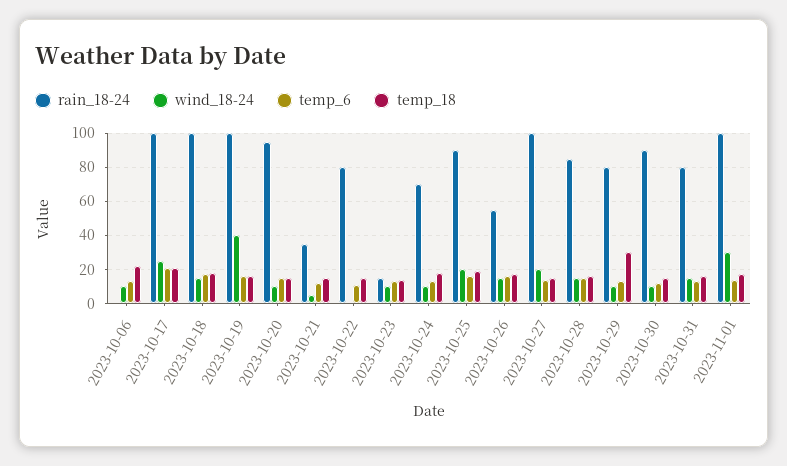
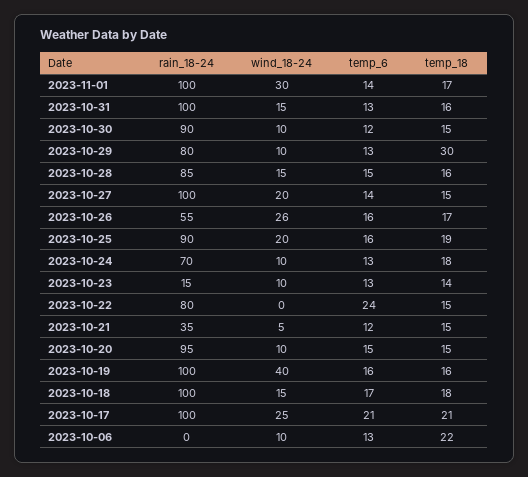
  {
    "rain_18-24": {
      "2023-10-06": 0,
      "2023-10-17": 100,
      "2023-10-18": 100,
      "2023-10-19": 100,
      "2023-10-20": 95,
      "2023-10-21": 35,
      "2023-10-22": 80,
      "2023-10-23": 15,
      "2023-10-24": 70,
      "2023-10-25": 90,
      "2023-10-26": 55,
      "2023-10-27": 100,
      "2023-10-28": 85,
      "2023-10-29": 80,
      "2023-10-30": 90,
-     "2023-10-31": 80,
+     "2023-10-31": 100,
      "2023-11-01": 100
    },
    "wind_18-24": {
      "2023-10-06": 10,
      "2023-10-17": 25,
      "2023-10-18": 15,
      "2023-10-19": 40,
      "2023-10-20": 10,
      "2023-10-21": 5,
      "2023-10-22": 0,
      "2023-10-23": 10,
      "2023-10-24": 10,
      "2023-10-25": 20,
-     "2023-10-26": 15,
+     "2023-10-26": 26,
      "2023-10-27": 20,
      "2023-10-28": 15,
      "2023-10-29": 10,
      "2023-10-30": 10,
      "2023-10-31": 15,
      "2023-11-01": 30
    },
    "temp_6": {
      "2023-10-06": 13,
      "2023-10-17": 21,
      "2023-10-18": 17,
      "2023-10-19": 16,
      "2023-10-20": 15,
      "2023-10-21": 12,
-     "2023-10-22": 10,
+     "2023-10-22": 24,
      "2023-10-23": 13,
      "2023-10-24": 13,
      "2023-10-25": 16,
      "2023-10-26": 16,
      "2023-10-27": 14,
      "2023-10-28": 15,
      "2023-10-29": 13,
      "2023-10-30": 12,
      "2023-10-31": 13,
      "2023-11-01": 14
    },
    "temp_18": {
      "2023-10-06": 22,
      "2023-10-17": 21,
      "2023-10-18": 18,
      "2023-10-19": 16,
      "2023-10-20": 15,
      "2023-10-21": 15,
      "2023-10-22": 15,
      "2023-10-23": 14,
      "2023-10-24": 18,
      "2023-10-25": 19,
      "2023-10-26": 17,
      "2023-10-27": 15,
      "2023-10-28": 16,
      "2023-10-29": 30,
      "2023-10-30": 15,
      "2023-10-31": 16,
      "2023-11-01": 17
    }
  }

